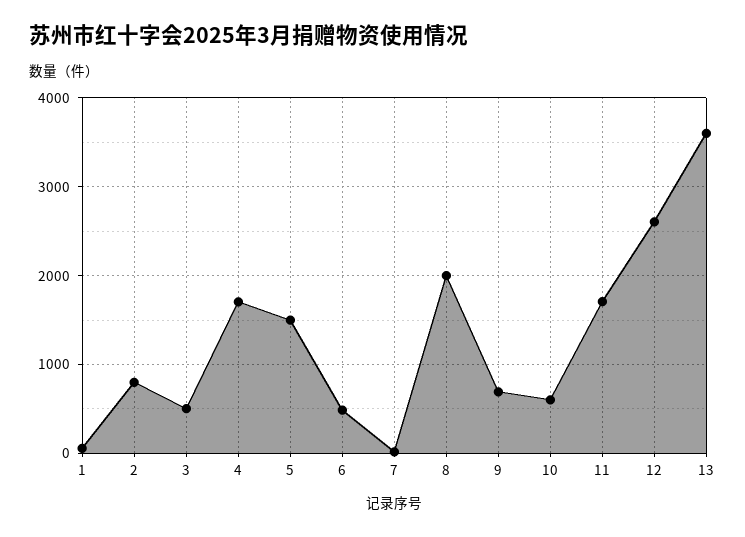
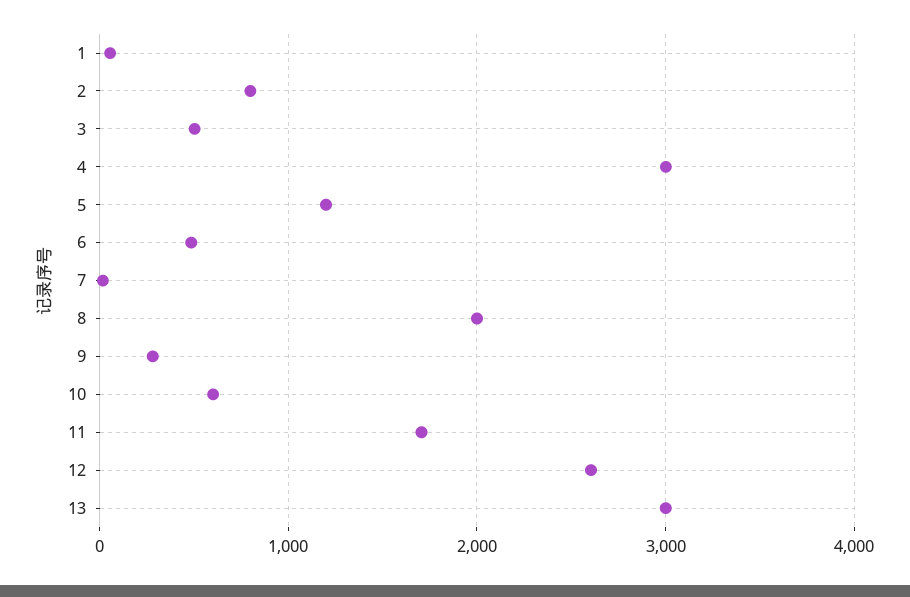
  {
    "1": 100,
    "2": 800,
    "3": 500,
-   "4": 1700,
+   "4": 3000,
-   "5": 1500,
+   "5": 1200,
    "6": 500,
    "7": 0,
    "8": 2000,
-   "9": 700,
+   "9": 300,
    "10": 600,
    "11": 1700,
    "12": 2600,
-   "13": 3600
+   "13": 3000
  }

